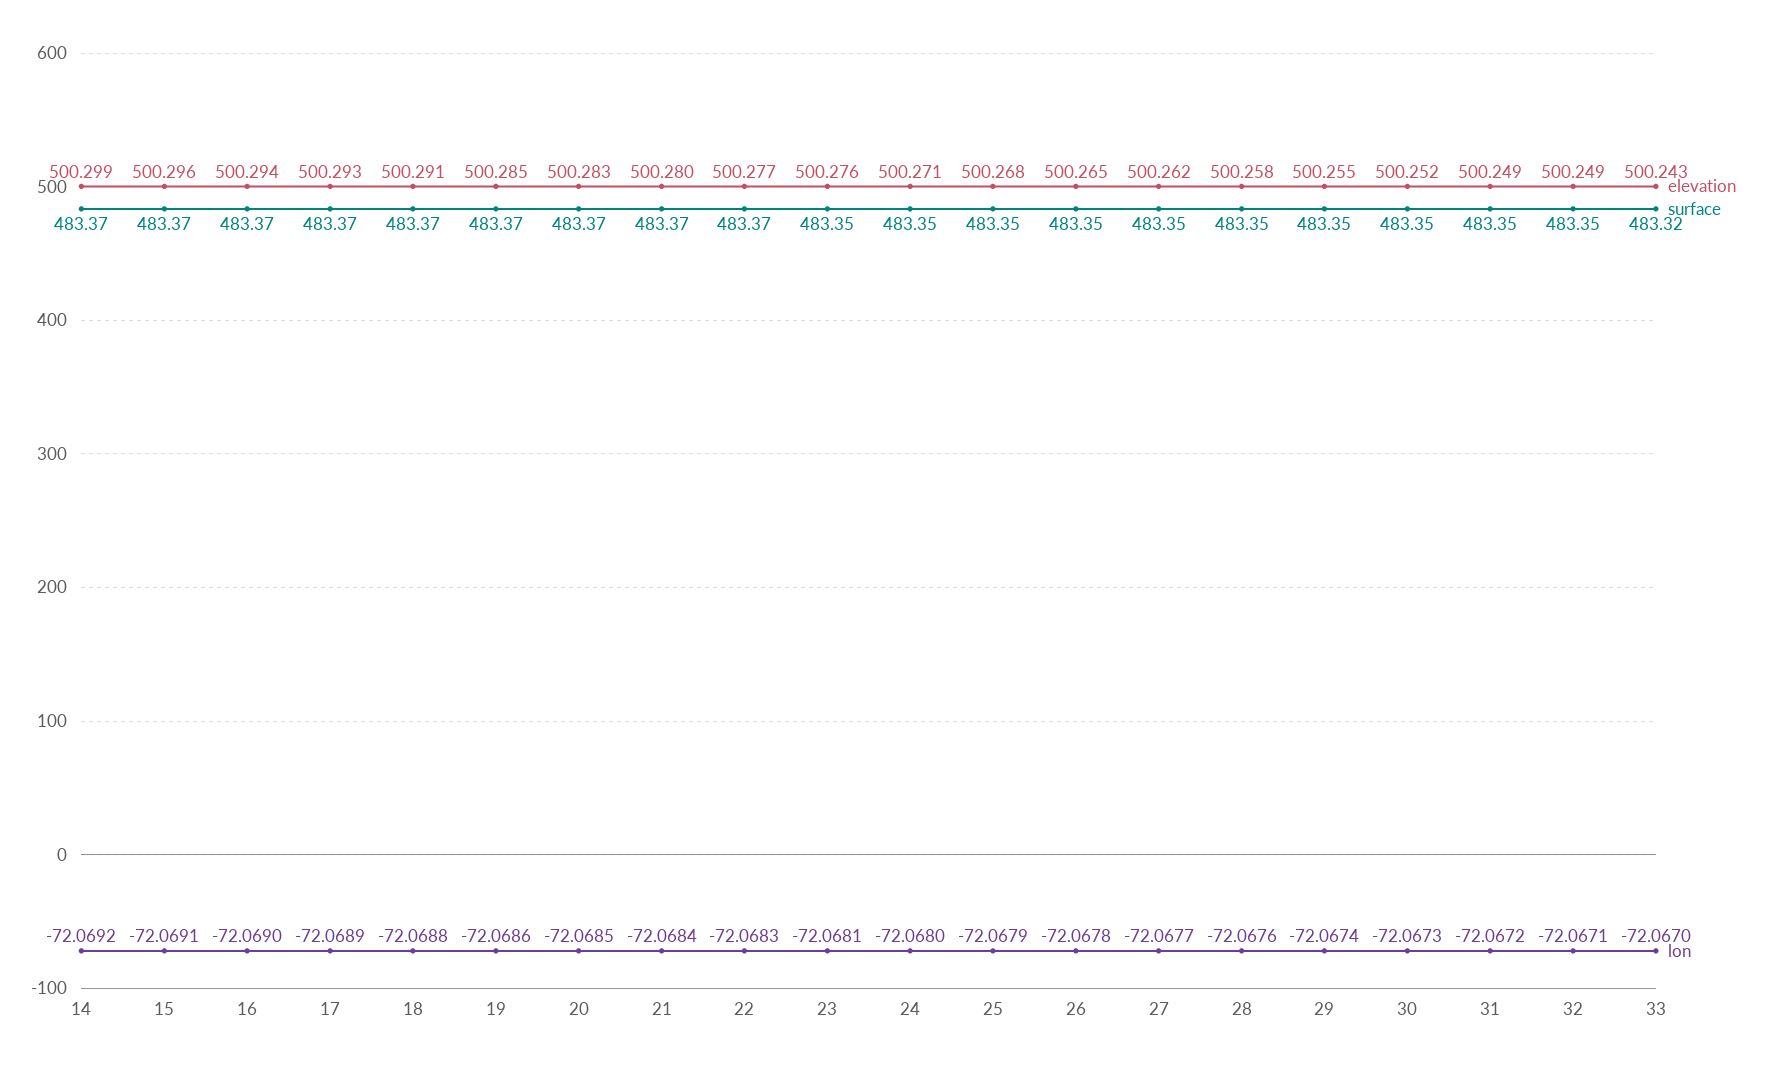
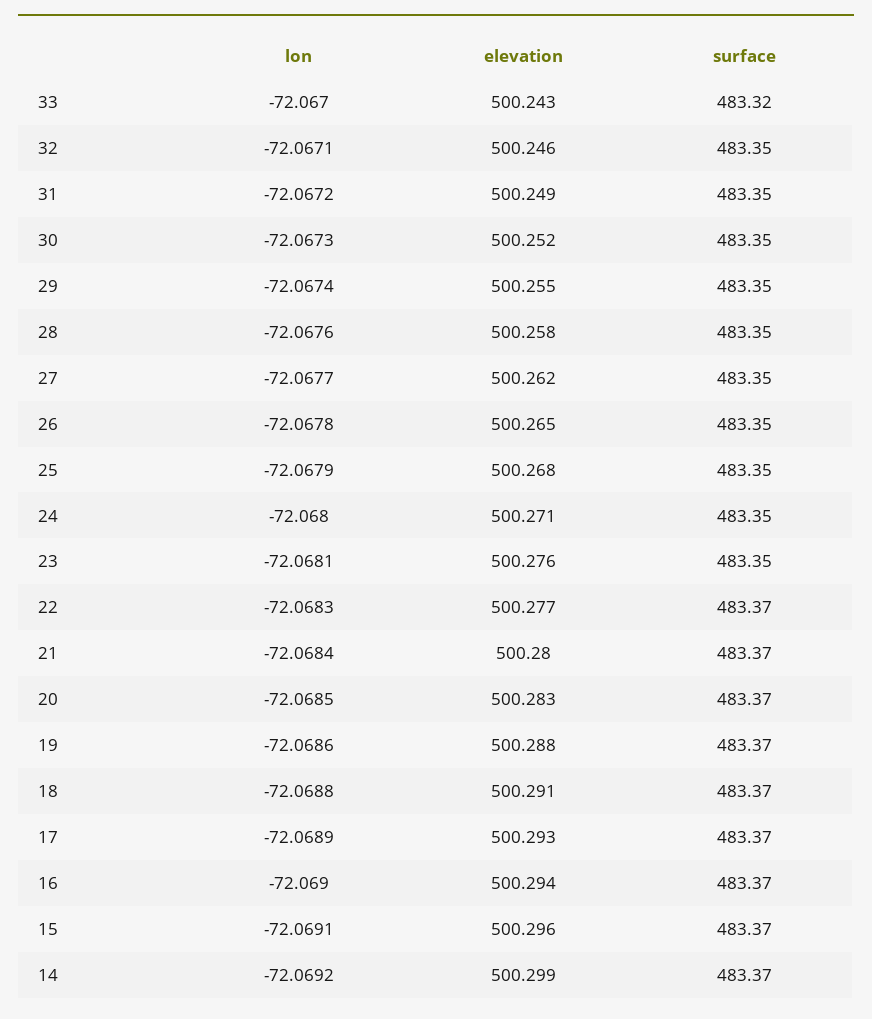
  {
    "elevation": {
      "14": 500.299,
      "15": 500.296,
      "16": 500.294,
      "17": 500.293,
      "18": 500.291,
-     "19": 500.285,
+     "19": 500.288,
      "20": 500.283,
      "21": 500.28,
      "22": 500.277,
      "23": 500.276,
      "24": 500.271,
      "25": 500.268,
      "26": 500.265,
      "27": 500.262,
      "28": 500.258,
      "29": 500.255,
      "30": 500.252,
      "31": 500.249,
-     "32": 500.249,
+     "32": 500.246,
      "33": 500.243
    },
    "surface": {
      "14": 483.37,
      "15": 483.37,
      "16": 483.37,
      "17": 483.37,
      "18": 483.37,
      "19": 483.37,
      "20": 483.37,
      "21": 483.37,
      "22": 483.37,
      "23": 483.35,
      "24": 483.35,
      "25": 483.35,
      "26": 483.35,
      "27": 483.35,
      "28": 483.35,
      "29": 483.35,
      "30": 483.35,
      "31": 483.35,
      "32": 483.35,
      "33": 483.32
    },
    "lon": {
      "14": -72.0692,
      "15": -72.0691,
      "16": -72.069,
      "17": -72.0689,
      "18": -72.0688,
      "19": -72.0686,
      "20": -72.0685,
      "21": -72.0684,
      "22": -72.0683,
      "23": -72.0681,
      "24": -72.068,
      "25": -72.0679,
      "26": -72.0678,
      "27": -72.0677,
      "28": -72.0676,
      "29": -72.0674,
      "30": -72.0673,
      "31": -72.0672,
      "32": -72.0671,
      "33": -72.067
    }
  }

